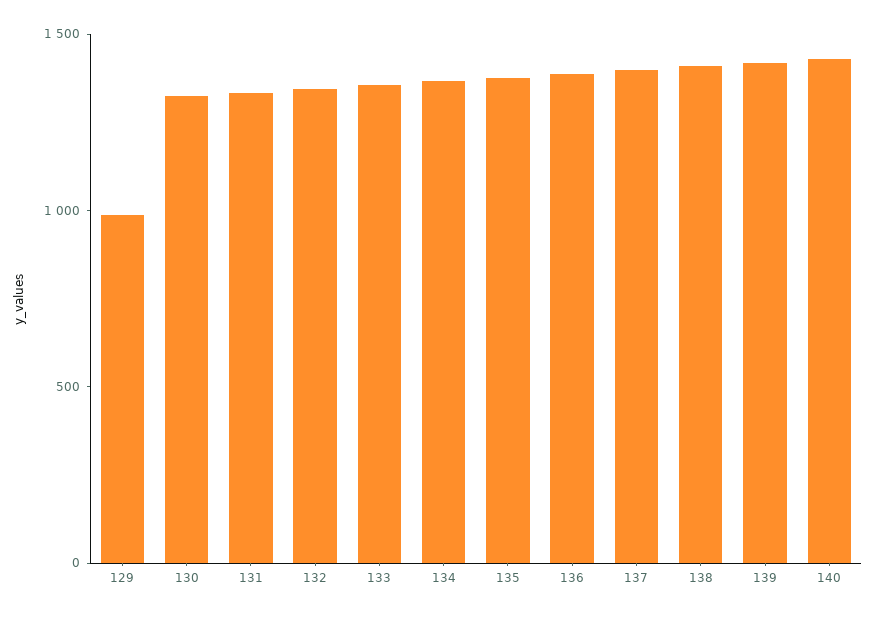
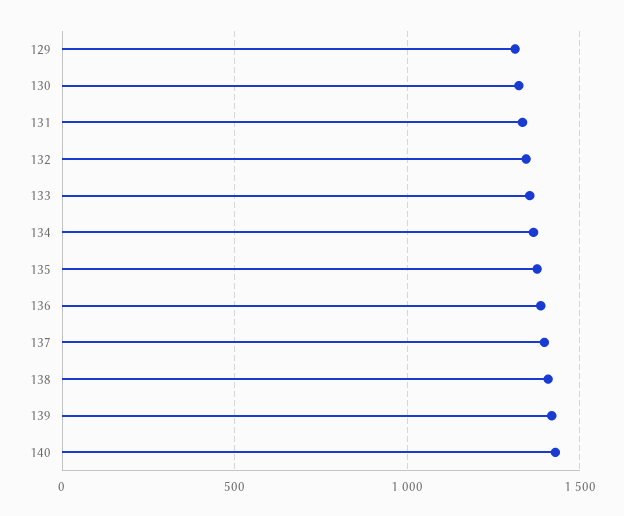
  {
-   "129": 1000,
+   "129": 1300,
    "130": 1300,
    "131": 1350,
    "132": 1350,
    "133": 1350,
    "134": 1350,
    "135": 1400,
    "136": 1400,
    "137": 1400,
    "138": 1400,
    "139": 1400,
    "140": 1450
  }

